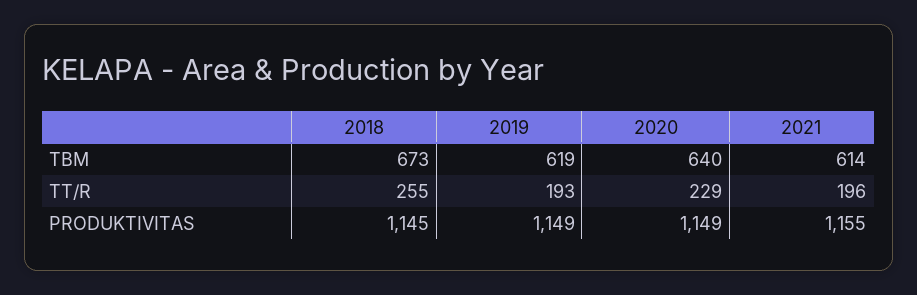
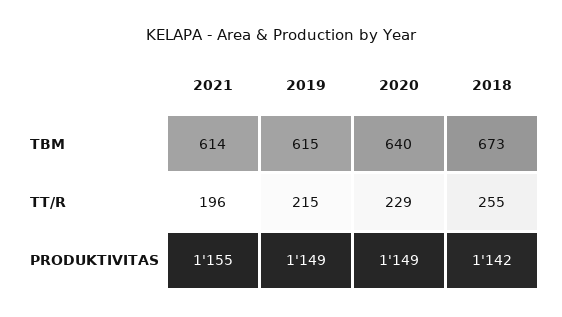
  {
    "2018": {
      "TBM": 673,
      "TT/R": 255,
-     "PRODUKTIVITAS": 1145
+     "PRODUKTIVITAS": 1142
    },
    "2019": {
-     "TBM": 619,
+     "TBM": 615,
-     "TT/R": 193,
+     "TT/R": 215,
      "PRODUKTIVITAS": 1149
    },
    "2020": {
      "TBM": 640,
      "TT/R": 229,
      "PRODUKTIVITAS": 1149
    },
    "2021": {
      "TBM": 614,
      "TT/R": 196,
      "PRODUKTIVITAS": 1155
    }
  }

